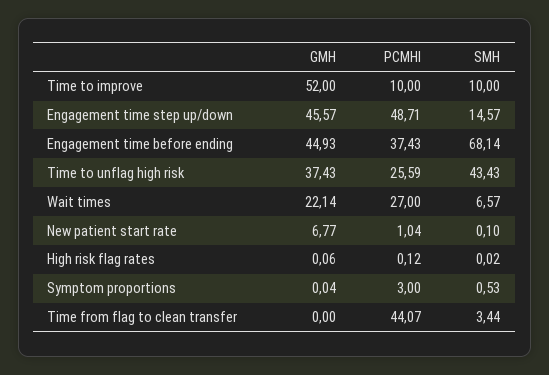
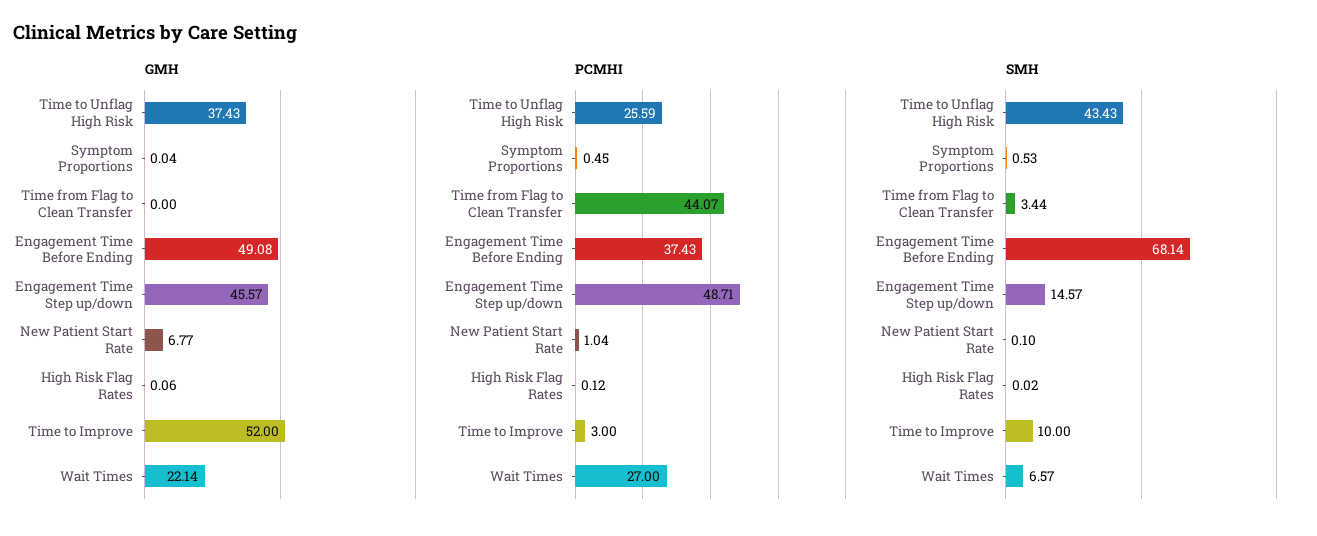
  {
    "GMH": {
      "Time to improve": 52,
      "Engagement time step up/down": 45.57,
-     "Engagement time before ending": 44.93,
+     "Engagement time before ending": 49.08,
      "Time to unflag high risk": 37.43,
      "Wait times": 22.14,
      "New patient start rate": 6.77,
      "High risk flag rates": 0.06,
      "Symptom proportions": 0.04,
      "Time from flag to clean transfer": 0
    },
    "PCMHI": {
-     "Time to improve": 10,
+     "Time to improve": 3,
      "Engagement time step up/down": 48.71,
      "Engagement time before ending": 37.43,
      "Time to unflag high risk": 25.59,
      "Wait times": 27,
      "New patient start rate": 1.04,
      "High risk flag rates": 0.12,
-     "Symptom proportions": 3,
+     "Symptom proportions": 0.45,
      "Time from flag to clean transfer": 44.07
    },
    "SMH": {
      "Time to improve": 10,
      "Engagement time step up/down": 14.57,
      "Engagement time before ending": 68.14,
      "Time to unflag high risk": 43.43,
      "Wait times": 6.57,
      "New patient start rate": 0.1,
      "High risk flag rates": 0.02,
      "Symptom proportions": 0.53,
      "Time from flag to clean transfer": 3.44
    }
  }

